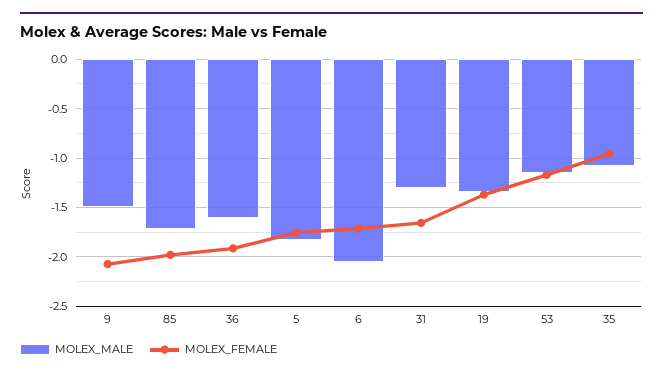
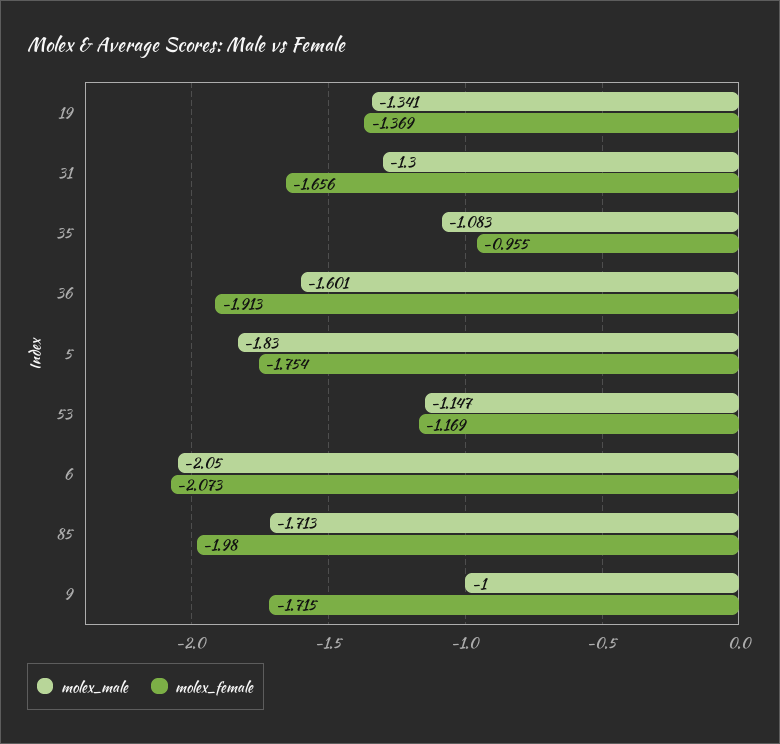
  {
    "MOLEX_MALE": {
-     "9": -1.5,
+     "9": -1,
      "85": -1.713,
      "36": -1.601,
      "5": -1.83,
      "6": -2.05,
      "31": -1.3,
      "19": -1.341,
      "53": -1.147,
      "35": -1.083
    },
    "MOLEX_FEMALE": {
-     "9": -2.1,
+     "9": -1.715,
      "85": -1.98,
      "36": -1.913,
      "5": -1.754,
-     "6": -1.7,
+     "6": -2.073,
      "31": -1.656,
      "19": -1.369,
      "53": -1.169,
      "35": -0.955
    }
  }

